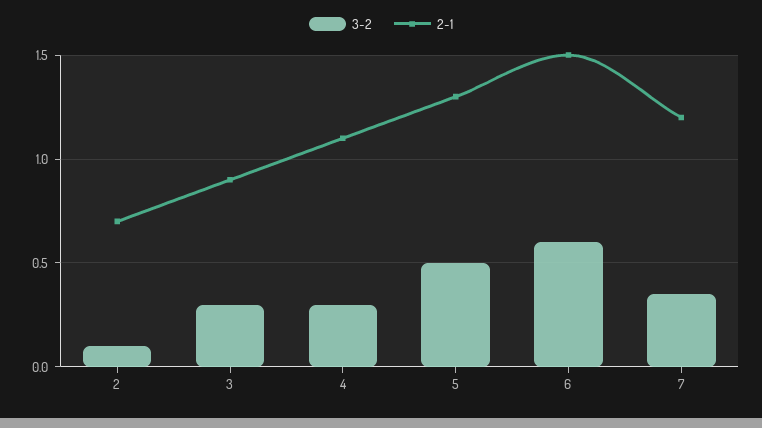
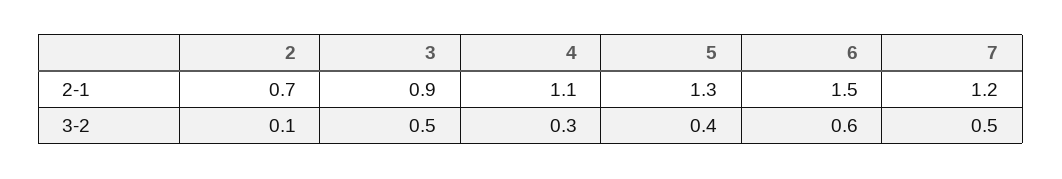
  {
    "3-2": {
      "2": 0.1,
-     "3": 0.3,
+     "3": 0.5,
      "4": 0.3,
-     "5": 0.5,
+     "5": 0.4,
      "6": 0.6,
-     "7": 0.35
+     "7": 0.5
    },
    "2-1": {
      "2": 0.7,
      "3": 0.9,
      "4": 1.1,
      "5": 1.3,
      "6": 1.5,
      "7": 1.2
    }
  }

